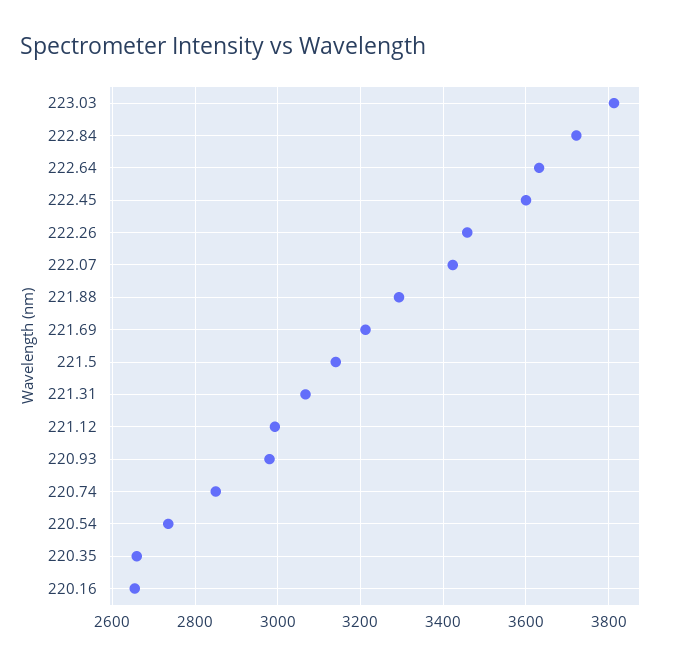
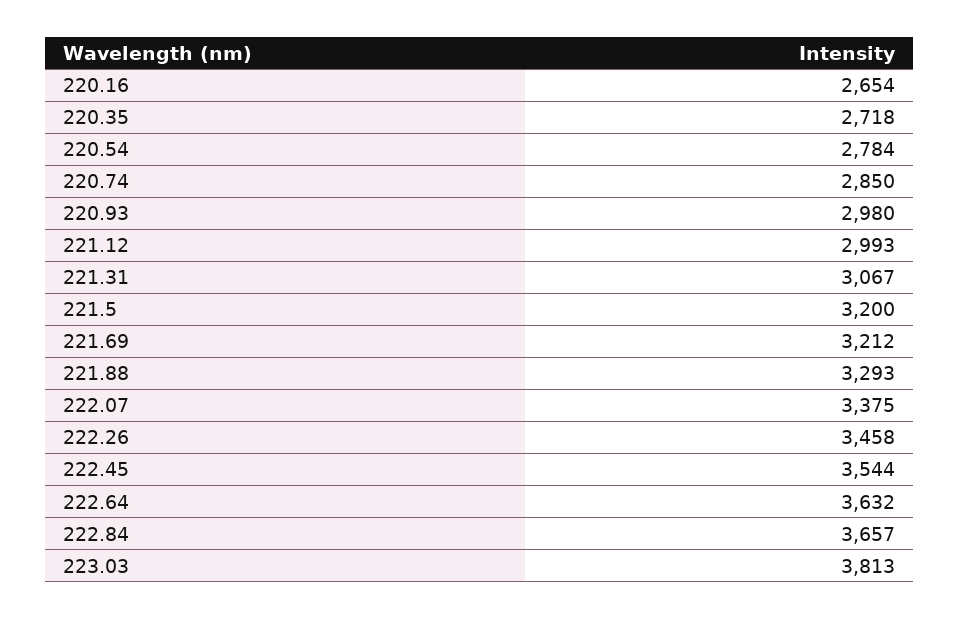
  {
    "223.03": 3813,
-   "222.84": 3720,
+   "222.84": 3657,
    "222.64": 3632,
-   "222.45": 3600,
+   "222.45": 3544,
    "222.26": 3458,
-   "222.07": 3420,
+   "222.07": 3375,
    "221.88": 3293,
    "221.69": 3212,
-   "221.5": 3140,
+   "221.5": 3200,
    "221.31": 3067,
    "221.12": 2993,
    "220.93": 2980,
    "220.74": 2850,
-   "220.54": 2740,
+   "220.54": 2784,
-   "220.35": 2660,
+   "220.35": 2718,
    "220.16": 2654
  }

